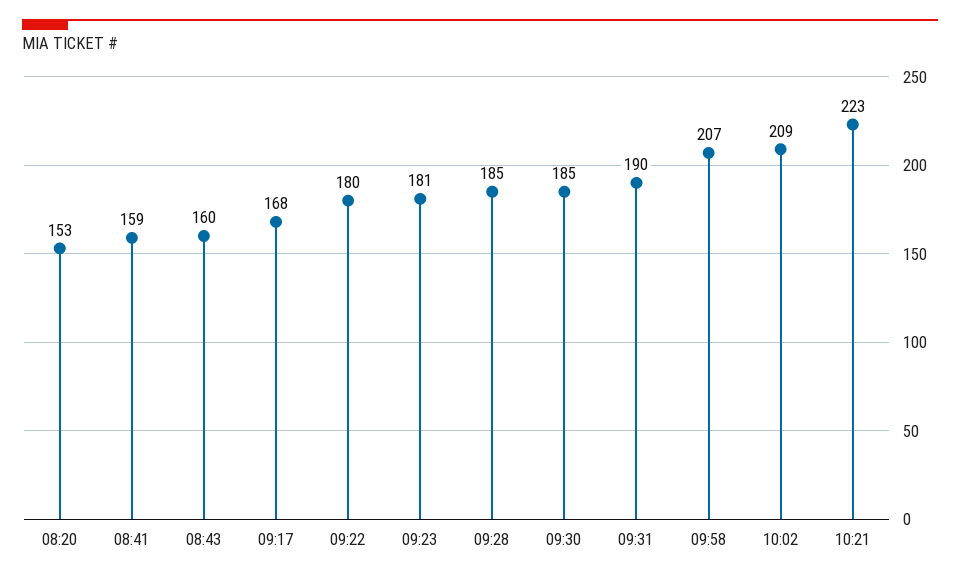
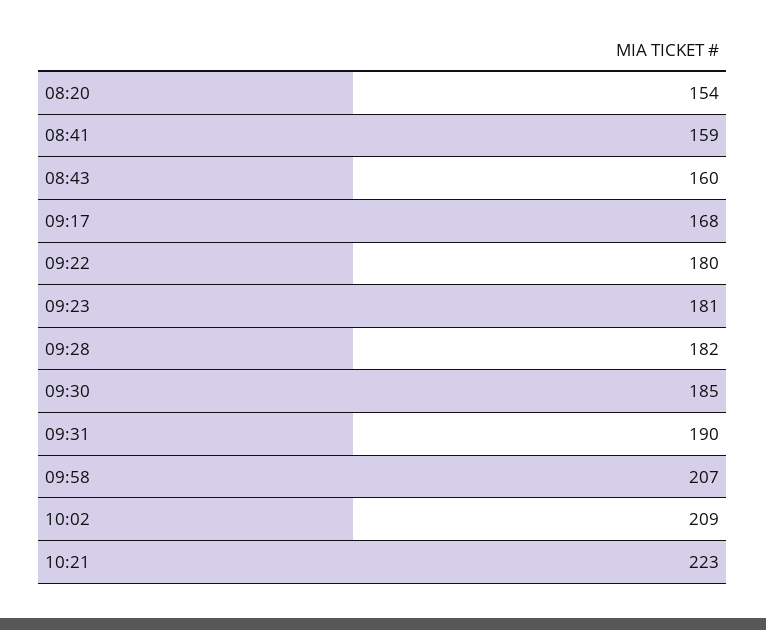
  {
-   "08:20": 153,
+   "08:20": 154,
    "08:41": 159,
    "08:43": 160,
    "09:17": 168,
    "09:22": 180,
    "09:23": 181,
-   "09:28": 185,
+   "09:28": 182,
    "09:30": 185,
    "09:31": 190,
    "09:58": 207,
    "10:02": 209,
    "10:21": 223
  }

